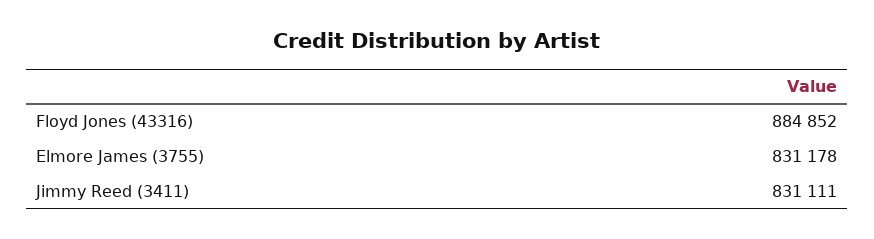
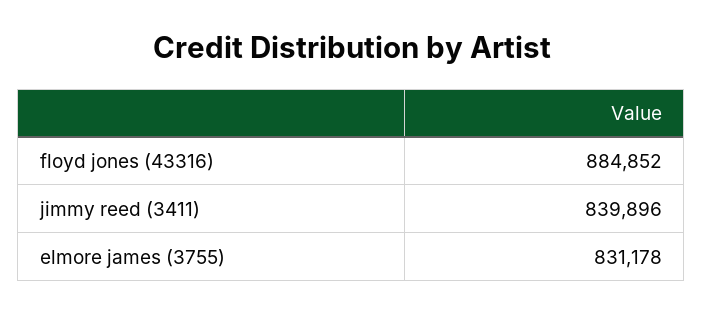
  {
    "Floyd Jones (43316)": 884852,
    "Elmore James (3755)": 831178,
-   "Jimmy Reed (3411)": 831111
+   "Jimmy Reed (3411)": 839896
  }

